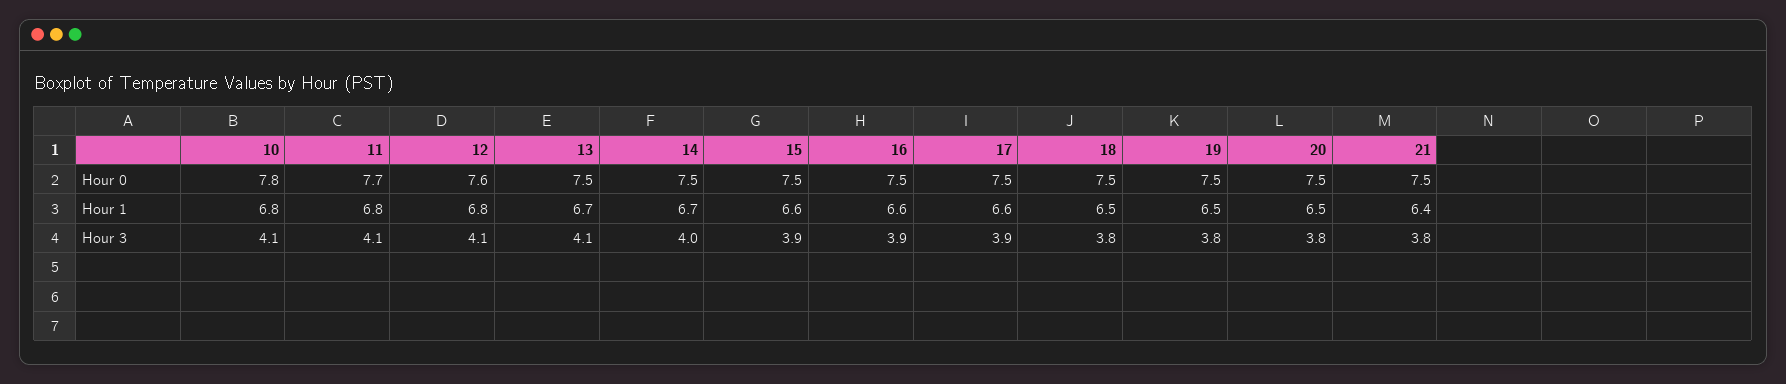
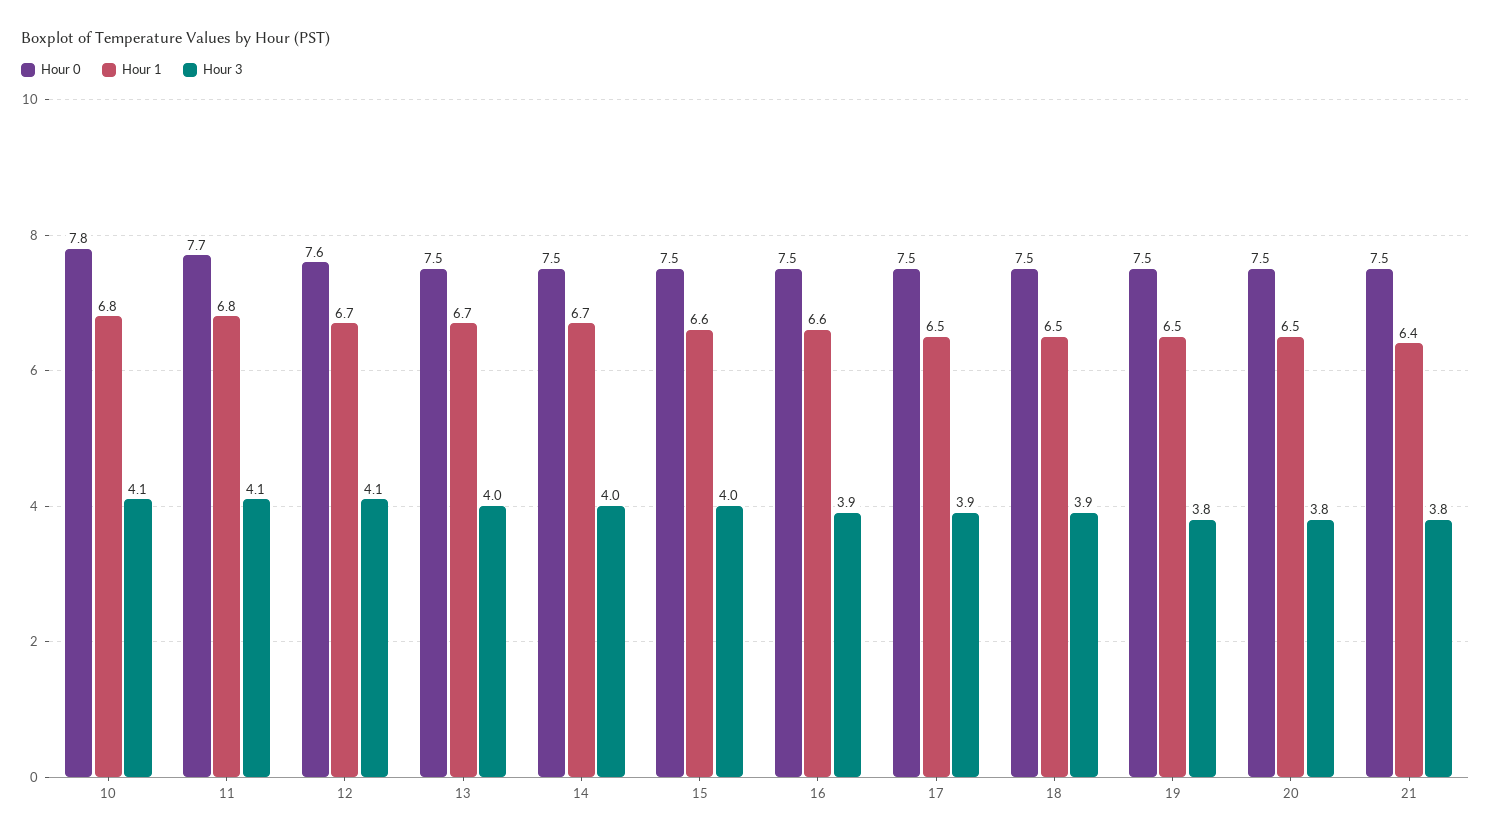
  {
    "Hour 0": {
      "10": 7.8,
      "11": 7.7,
      "12": 7.6,
      "13": 7.5,
      "14": 7.5,
      "15": 7.5,
      "16": 7.5,
      "17": 7.5,
      "18": 7.5,
      "19": 7.5,
      "20": 7.5,
      "21": 7.5
    },
    "Hour 1": {
      "10": 6.8,
      "11": 6.8,
-     "12": 6.8,
+     "12": 6.7,
      "13": 6.7,
      "14": 6.7,
      "15": 6.6,
      "16": 6.6,
-     "17": 6.6,
+     "17": 6.5,
      "18": 6.5,
      "19": 6.5,
      "20": 6.5,
      "21": 6.4
    },
    "Hour 3": {
      "10": 4.1,
      "11": 4.1,
      "12": 4.1,
-     "13": 4.1,
+     "13": 4,
      "14": 4,
-     "15": 3.9,
+     "15": 4,
      "16": 3.9,
      "17": 3.9,
-     "18": 3.8,
+     "18": 3.9,
      "19": 3.8,
      "20": 3.8,
      "21": 3.8
    }
  }

